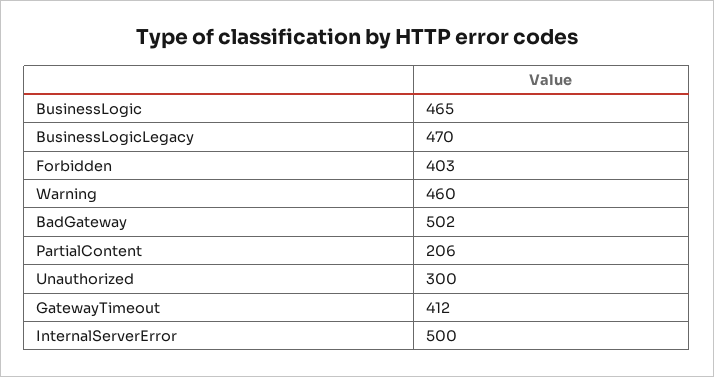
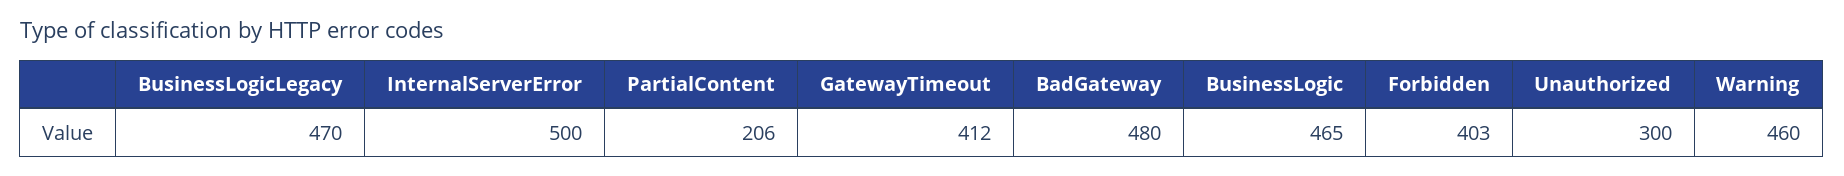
  {
    "BusinessLogic": 465,
    "BusinessLogicLegacy": 470,
    "Forbidden": 403,
    "Warning": 460,
-   "BadGateway": 502,
+   "BadGateway": 480,
    "PartialContent": 206,
    "Unauthorized": 300,
    "GatewayTimeout": 412,
    "InternalServerError": 500
  }

